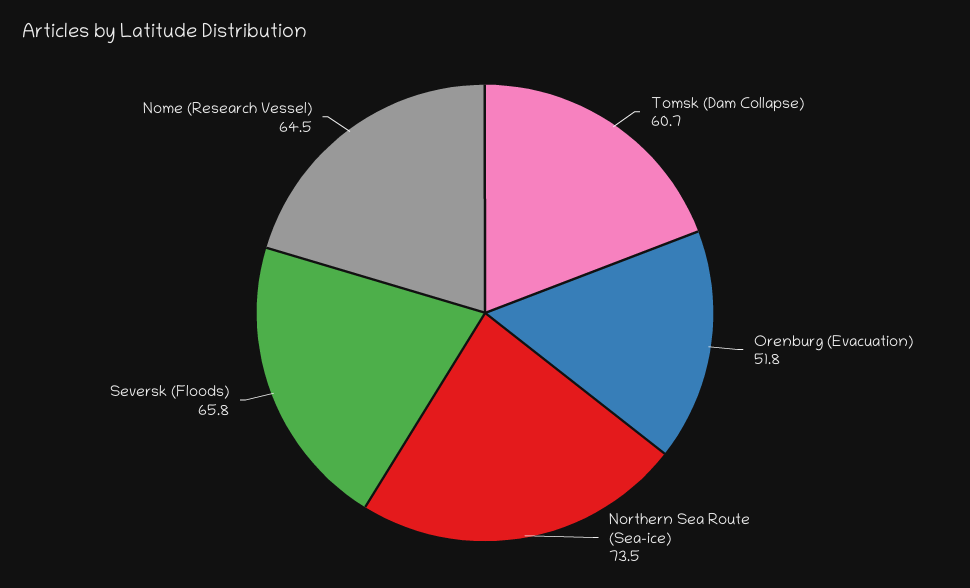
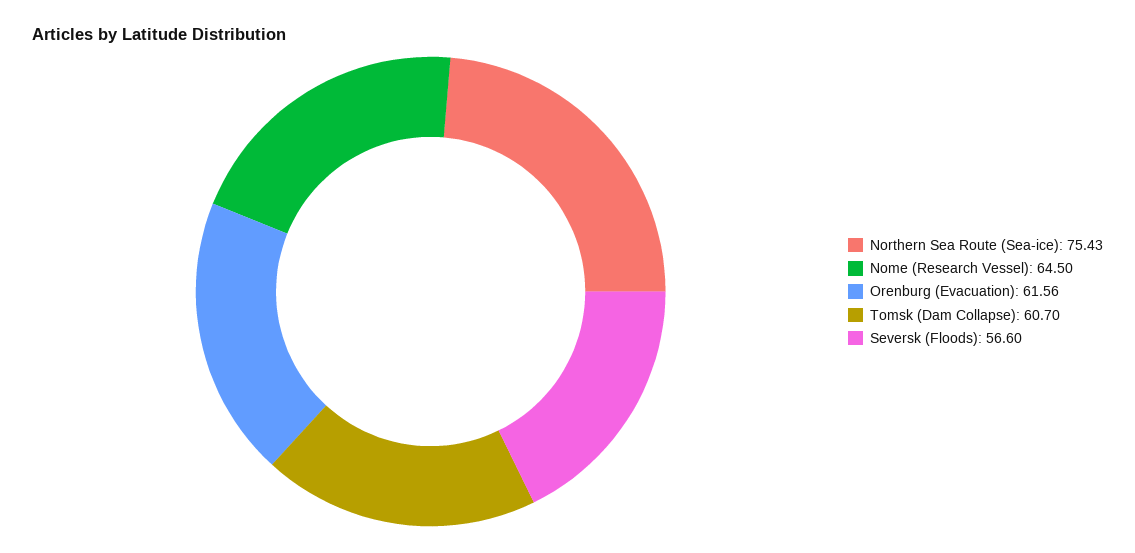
  {
    "Tomsk (Dam Collapse)": 60.7,
-   "Orenburg (Evacuation)": 51.8,
+   "Orenburg (Evacuation)": 61.56,
-   "Northern Sea Route (Sea-ice)": 73.5,
+   "Northern Sea Route (Sea-ice)": 75.43,
-   "Seversk (Floods)": 65.8,
+   "Seversk (Floods)": 56.6,
    "Nome (Research Vessel)": 64.5
  }

